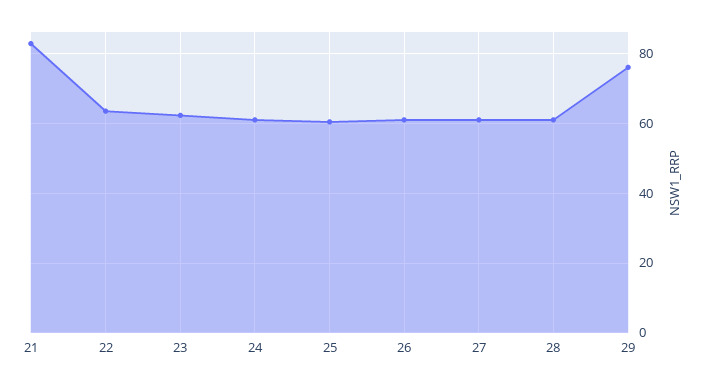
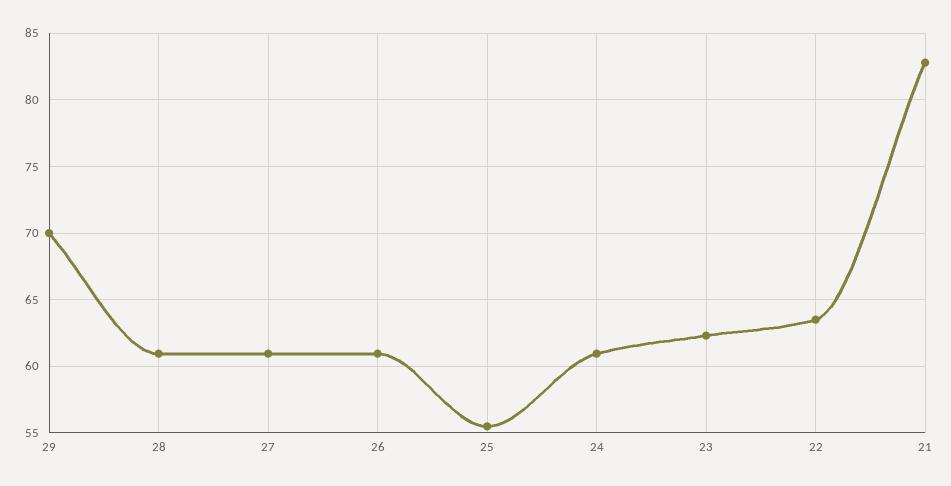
  {
    "21": 83,
    "22": 63.5,
    "23": 62.5,
    "24": 61,
-   "25": 60,
+   "25": 55.5,
    "26": 61,
    "27": 61,
    "28": 61,
-   "29": 76
+   "29": 70
  }

